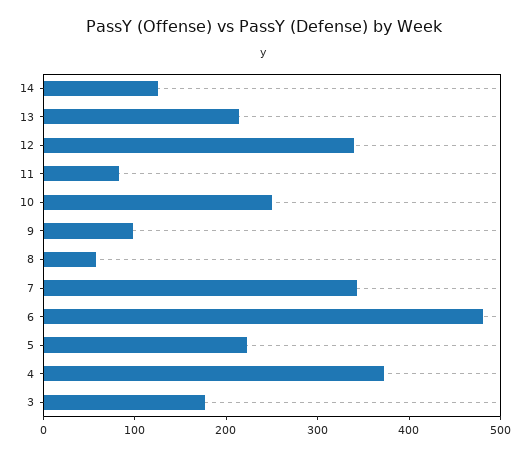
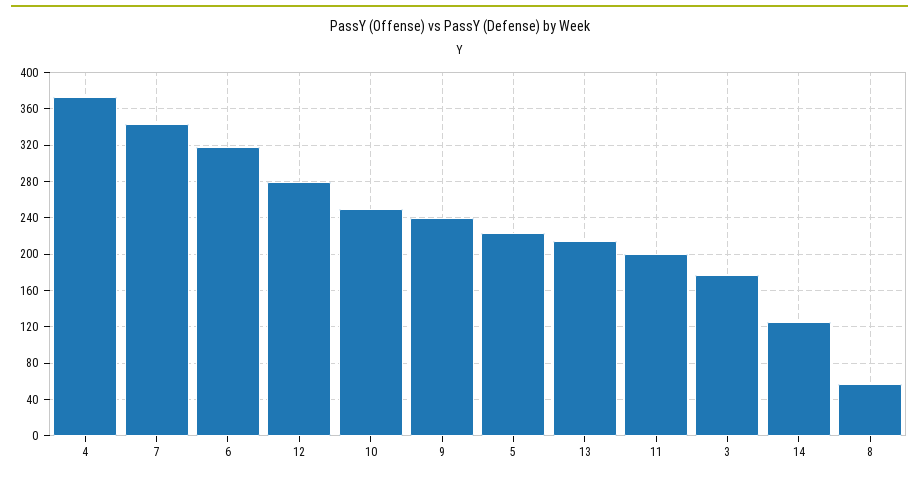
  {
    "14": 130,
    "13": 210,
-   "12": 340,
+   "12": 280,
-   "11": 80,
+   "11": 200,
    "10": 250,
-   "9": 100,
+   "9": 240,
    "8": 60,
    "7": 340,
-   "6": 480,
+   "6": 320,
    "5": 220,
    "4": 370,
    "3": 180
  }

